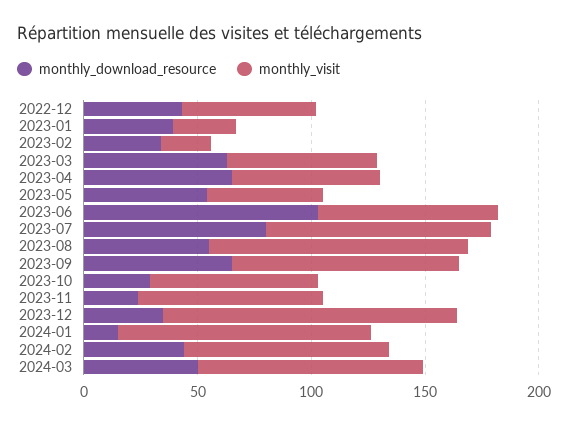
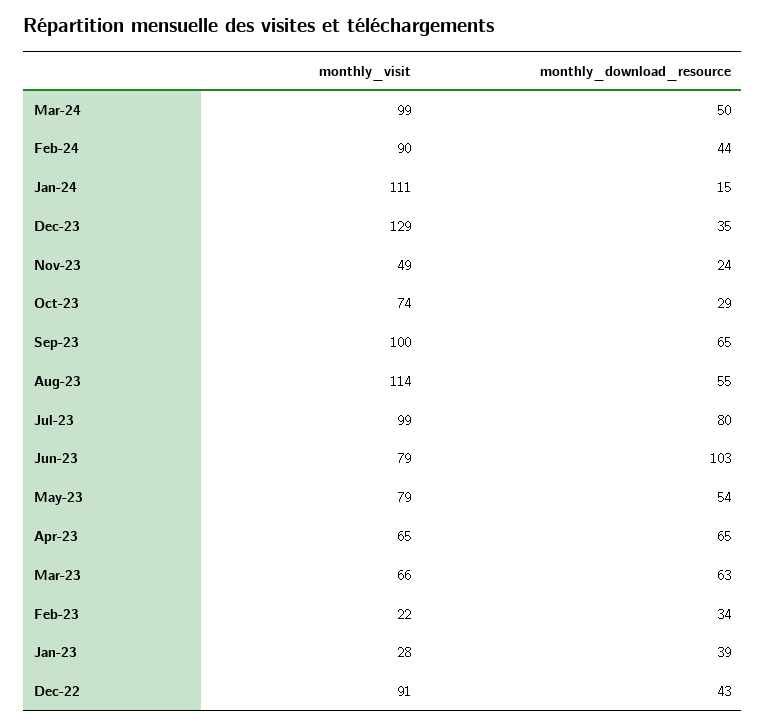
  {
    "monthly_download_resource": {
      "2022-12": 43,
      "2023-01": 39,
      "2023-02": 34,
      "2023-03": 63,
      "2023-04": 65,
      "2023-05": 54,
      "2023-06": 103,
      "2023-07": 80,
      "2023-08": 55,
      "2023-09": 65,
      "2023-10": 29,
      "2023-11": 24,
      "2023-12": 35,
      "2024-01": 15,
      "2024-02": 44,
      "2024-03": 50
    },
    "monthly_visit": {
-     "2022-12": 60,
+     "2022-12": 91,
      "2023-01": 28,
      "2023-02": 22,
      "2023-03": 66,
      "2023-04": 65,
-     "2023-05": 50,
+     "2023-05": 79,
      "2023-06": 79,
      "2023-07": 99,
      "2023-08": 114,
      "2023-09": 100,
      "2023-10": 74,
-     "2023-11": 80,
+     "2023-11": 49,
      "2023-12": 129,
      "2024-01": 111,
      "2024-02": 90,
      "2024-03": 99
    }
  }

